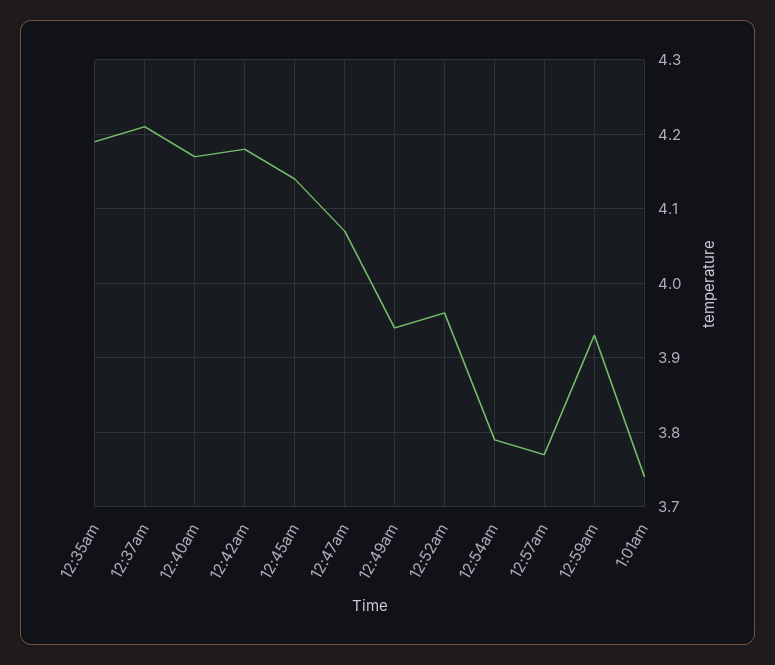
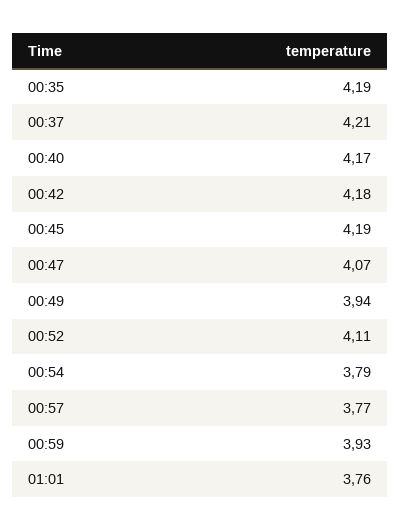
  {
    "12:35am": 4.19,
    "12:37am": 4.21,
    "12:40am": 4.17,
    "12:42am": 4.18,
-   "12:45am": 4.14,
+   "12:45am": 4.19,
    "12:47am": 4.07,
    "12:49am": 3.94,
-   "12:52am": 3.96,
+   "12:52am": 4.11,
    "12:54am": 3.79,
    "12:57am": 3.77,
    "12:59am": 3.93,
-   "1:01am": 3.74
+   "1:01am": 3.76
  }

